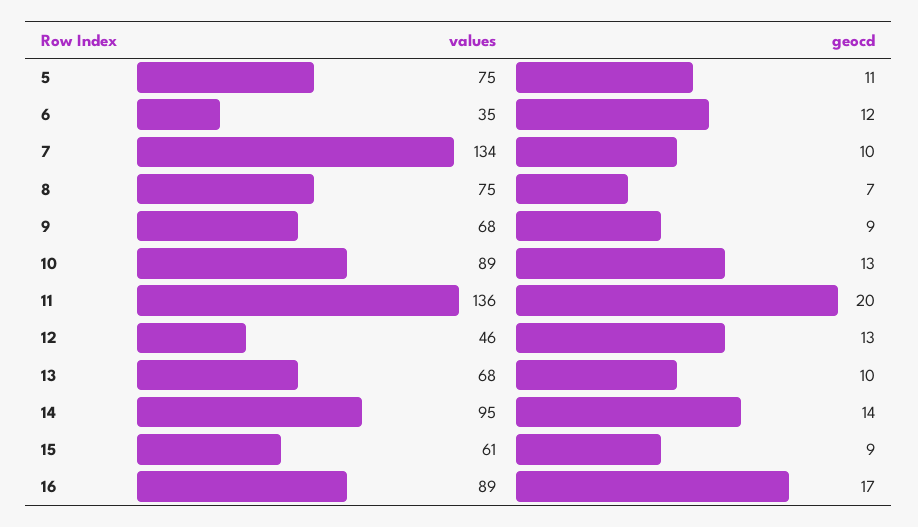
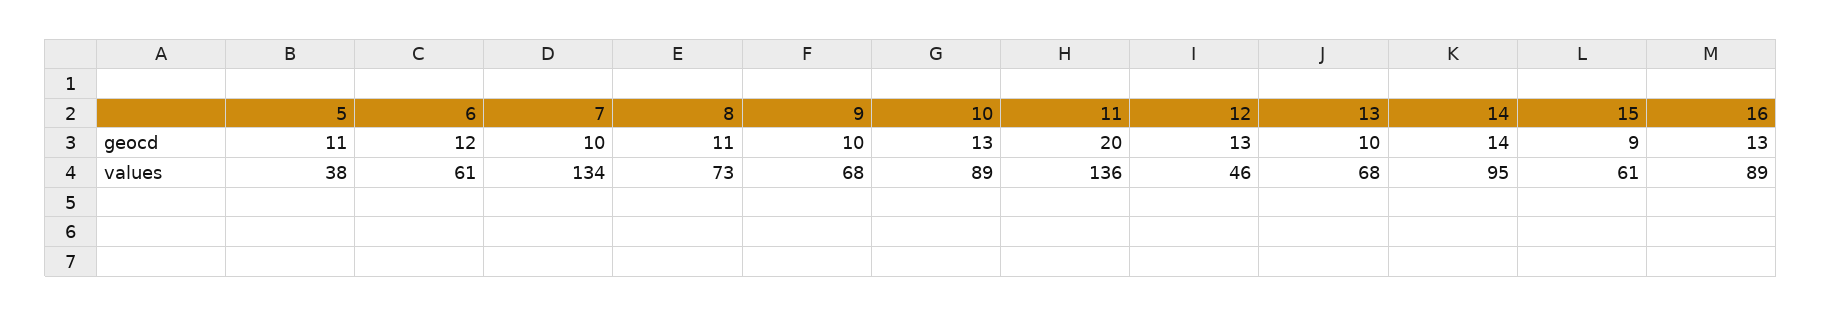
  {
    "values": {
-     "5": 75,
+     "5": 38,
-     "6": 35,
+     "6": 61,
      "7": 134,
-     "8": 75,
+     "8": 73,
      "9": 68,
      "10": 89,
      "11": 136,
      "12": 46,
      "13": 68,
      "14": 95,
      "15": 61,
      "16": 89
    },
    "geocd": {
      "5": 11,
      "6": 12,
      "7": 10,
-     "8": 7,
+     "8": 11,
-     "9": 9,
+     "9": 10,
      "10": 13,
      "11": 20,
      "12": 13,
      "13": 10,
      "14": 14,
      "15": 9,
-     "16": 17
+     "16": 13
    }
  }

